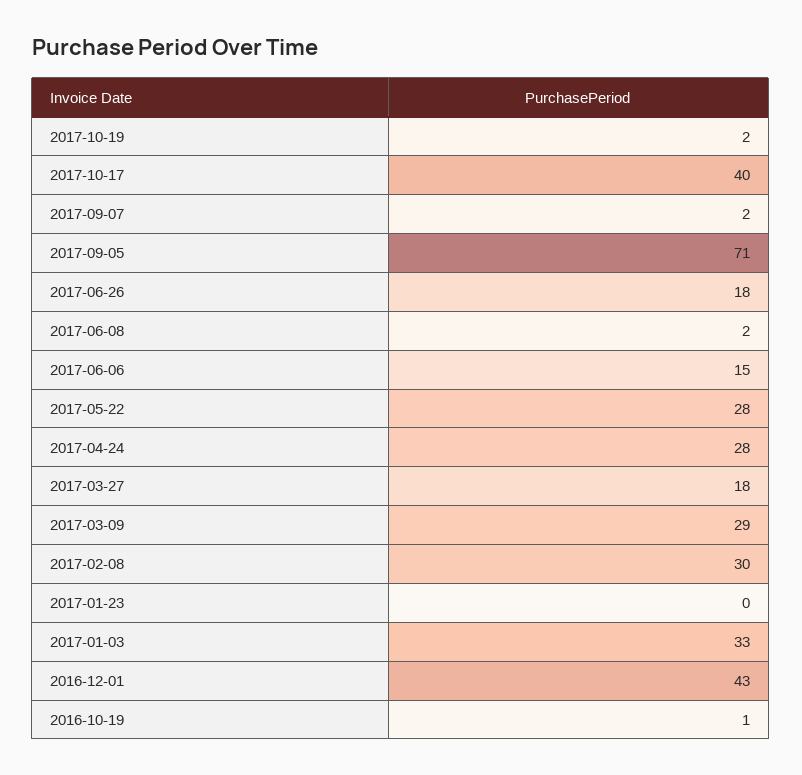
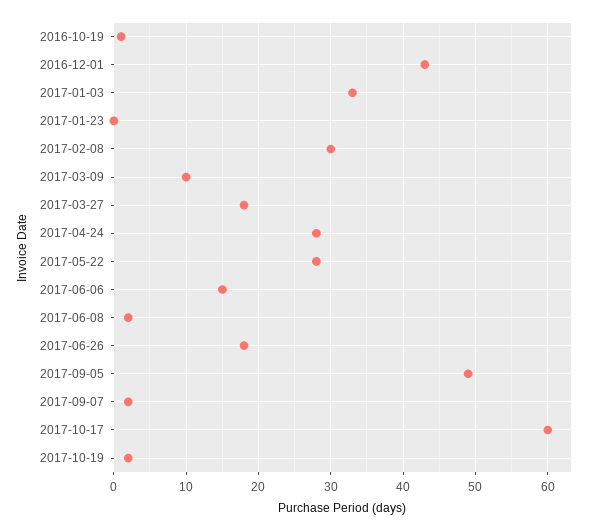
  {
    "2017-10-19": 2,
-   "2017-10-17": 40,
+   "2017-10-17": 60,
    "2017-09-07": 2,
-   "2017-09-05": 71,
+   "2017-09-05": 49,
    "2017-06-26": 18,
    "2017-06-08": 2,
    "2017-06-06": 15,
    "2017-05-22": 28,
    "2017-04-24": 28,
    "2017-03-27": 18,
-   "2017-03-09": 29,
+   "2017-03-09": 10,
    "2017-02-08": 30,
    "2017-01-23": 0,
    "2017-01-03": 33,
    "2016-12-01": 43,
    "2016-10-19": 1
  }

